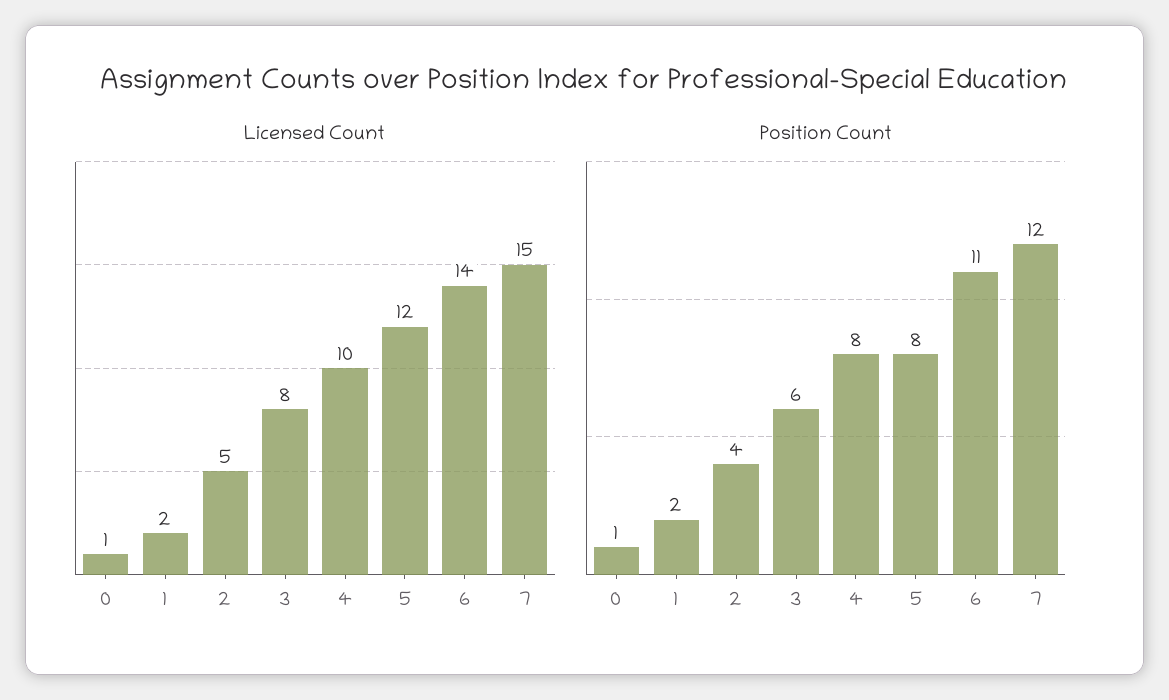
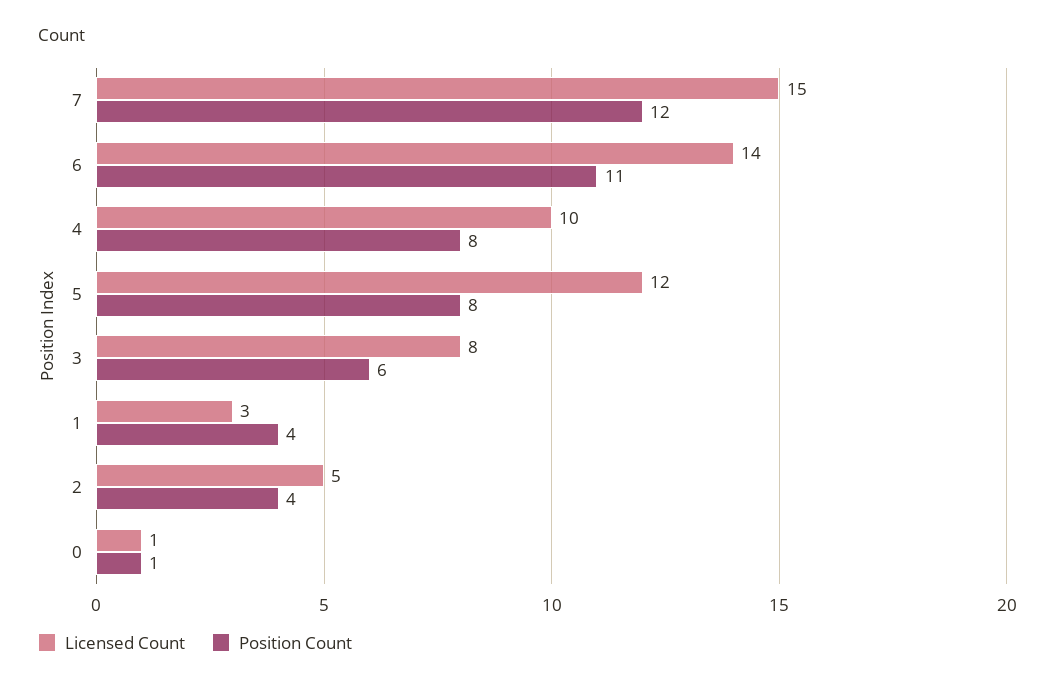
  {
    "Licensed Count": {
      "0": 1,
-     "1": 2,
+     "1": 3,
      "2": 5,
      "3": 8,
      "4": 10,
      "5": 12,
      "6": 14,
      "7": 15
    },
    "Position Count": {
      "0": 1,
-     "1": 2,
+     "1": 4,
      "2": 4,
      "3": 6,
      "4": 8,
      "5": 8,
      "6": 11,
      "7": 12
    }
  }

